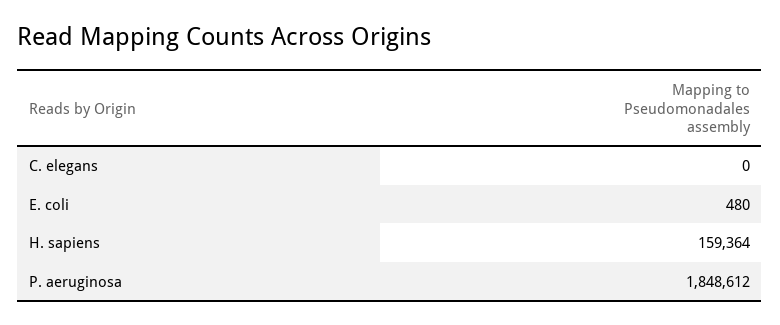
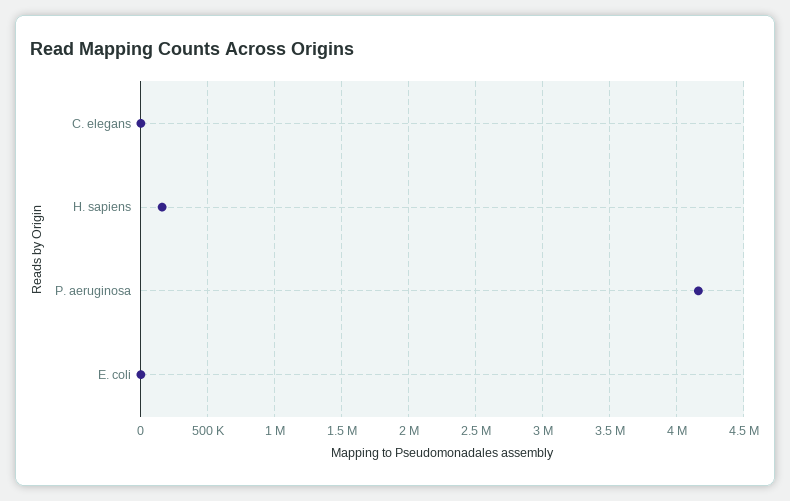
  {
    "C. elegans": 0,
    "E. coli": 480,
    "H. sapiens": 159364,
-   "P. aeruginosa": 1848612
+   "P. aeruginosa": 4150000
  }

